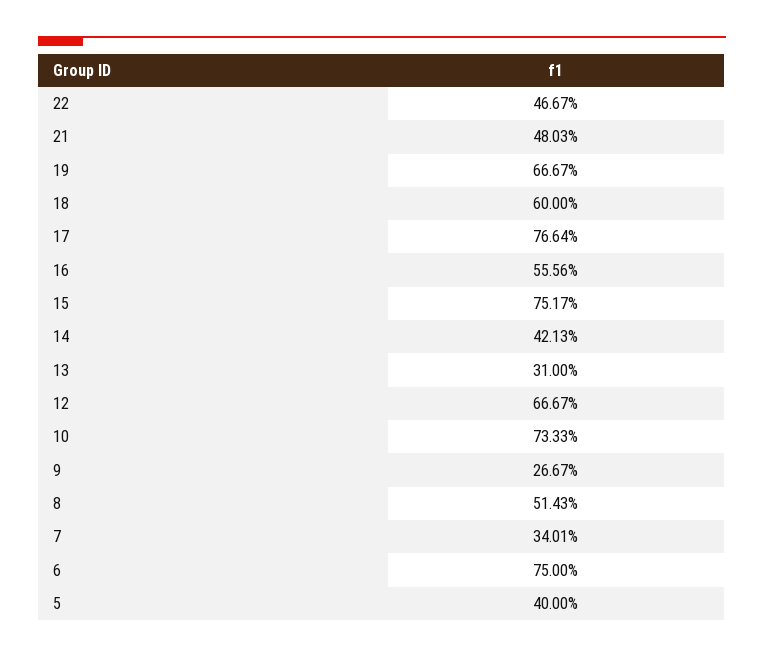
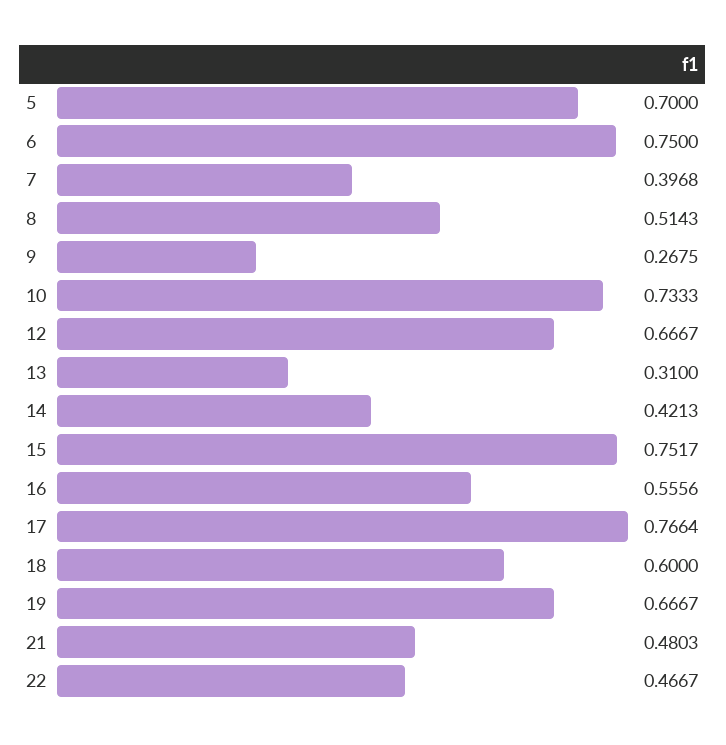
  {
    "22": 0.4667,
    "21": 0.4803,
    "19": 0.6667,
    "18": 0.6,
    "17": 0.7664,
    "16": 0.5556,
    "15": 0.7517,
    "14": 0.4213,
    "13": 0.31,
    "12": 0.6667,
    "10": 0.7333,
-   "9": 0.2667,
+   "9": 0.2675,
    "8": 0.5143,
-   "7": 0.3401,
+   "7": 0.3968,
    "6": 0.75,
-   "5": 0.4
+   "5": 0.7
  }

